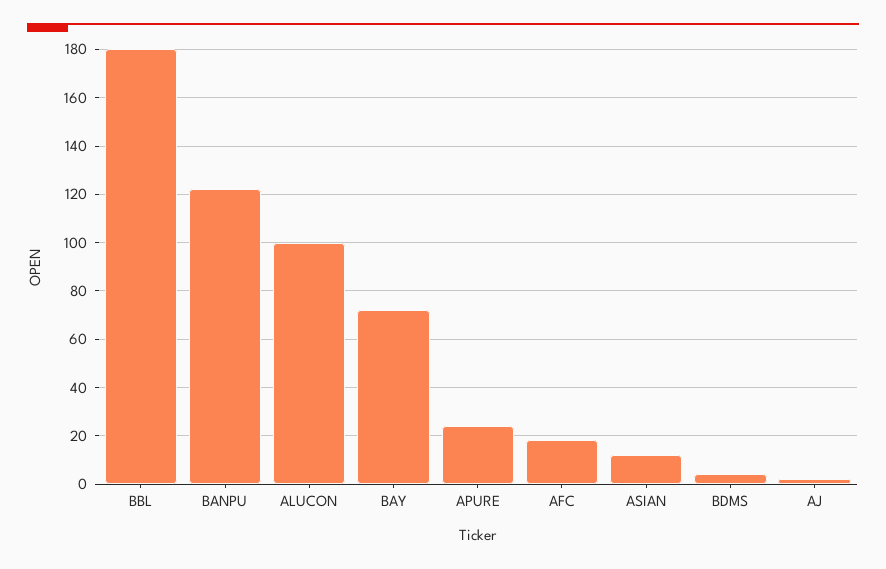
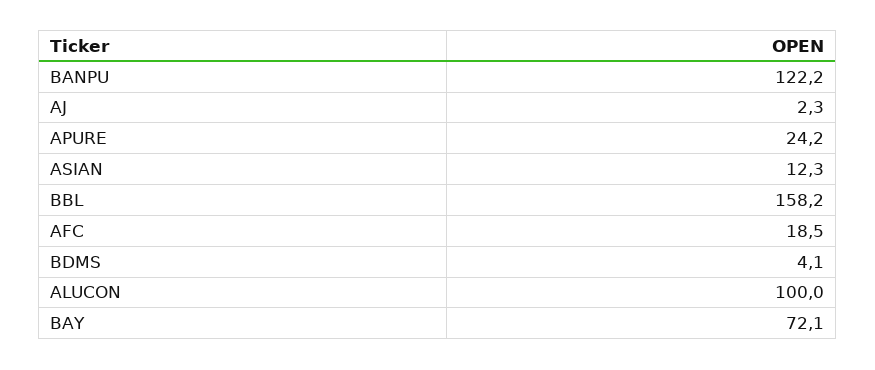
  {
-   "BBL": 180,
+   "BBL": 158.2,
    "BANPU": 122.2,
    "ALUCON": 100,
    "BAY": 72.1,
    "APURE": 24.2,
    "AFC": 18.5,
    "ASIAN": 12.3,
    "BDMS": 4.1,
    "AJ": 2.3
  }

